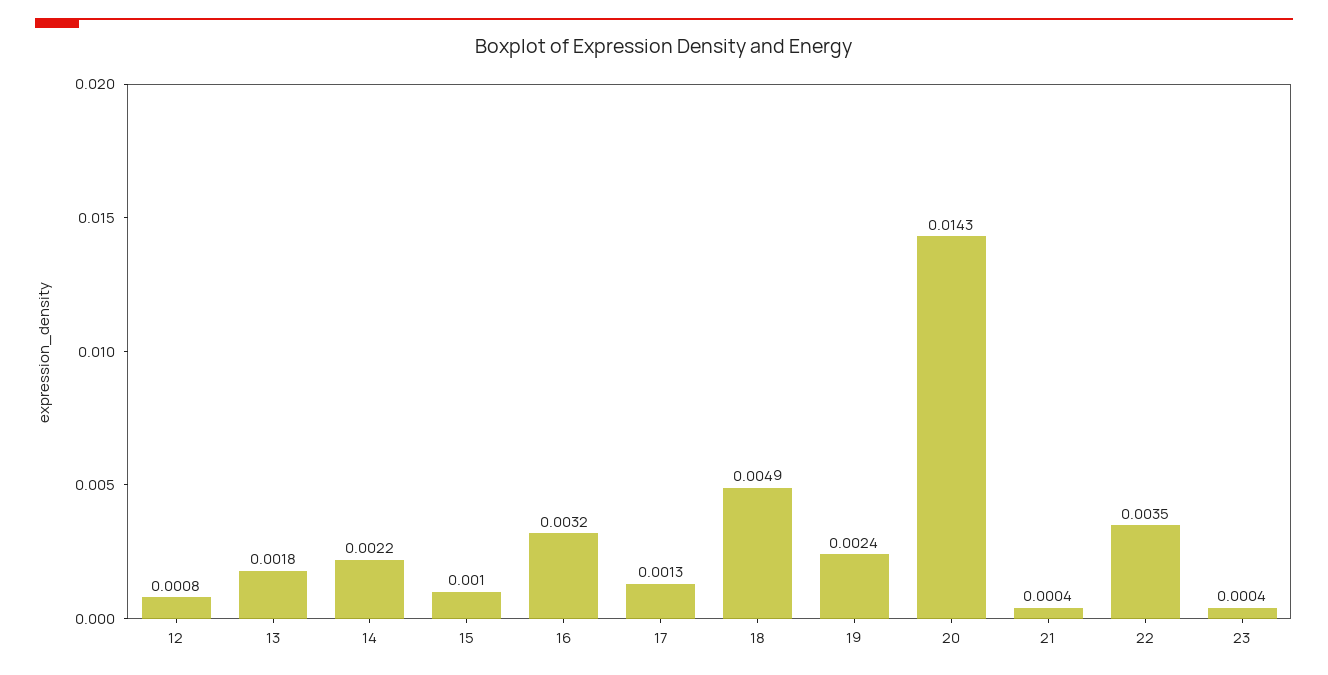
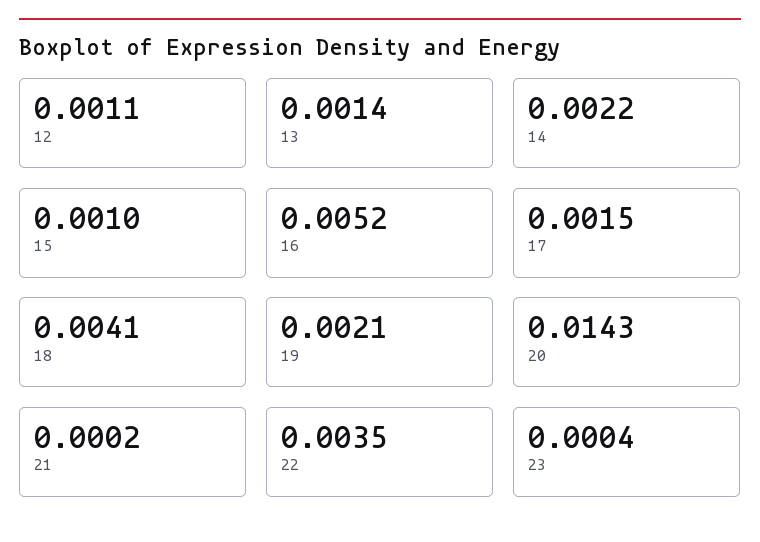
  {
-   "12": 0.0008,
+   "12": 0.0011,
-   "13": 0.0018,
+   "13": 0.0014,
    "14": 0.0022,
    "15": 0.001,
-   "16": 0.0032,
+   "16": 0.0052,
-   "17": 0.0013,
+   "17": 0.0015,
-   "18": 0.0049,
+   "18": 0.0041,
-   "19": 0.0024,
+   "19": 0.0021,
    "20": 0.0143,
-   "21": 0.0004,
+   "21": 0.0002,
    "22": 0.0035,
    "23": 0.0004
  }

